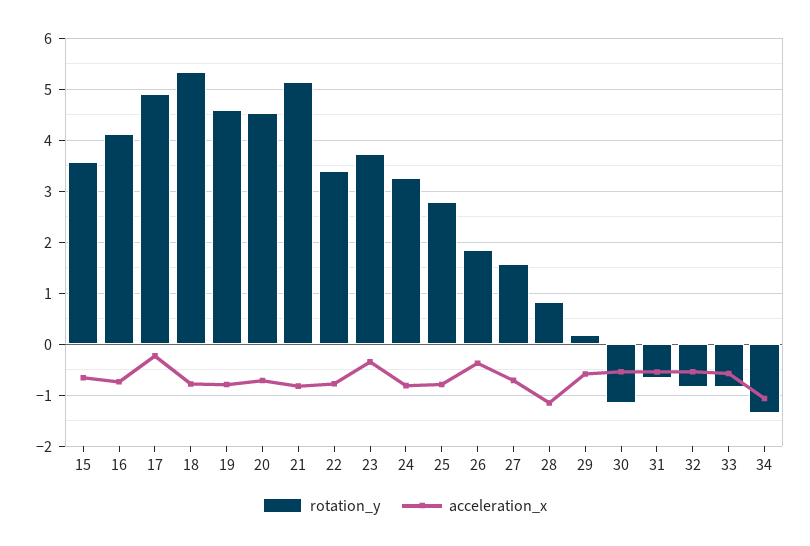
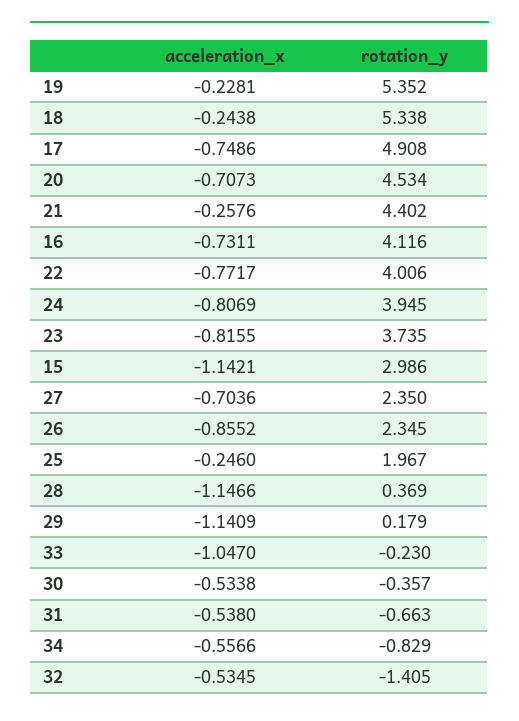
  {
    "rotation_y": {
-     "15": 3.6,
+     "15": 2.986,
      "16": 4.116,
      "17": 4.908,
      "18": 5.338,
-     "19": 4.6,
+     "19": 5.352,
      "20": 4.534,
-     "21": 5.2,
+     "21": 4.402,
-     "22": 3.4,
+     "22": 4.006,
      "23": 3.735,
-     "24": 3.2,
+     "24": 3.945,
-     "25": 2.8,
+     "25": 1.967,
-     "26": 1.8,
+     "26": 2.345,
-     "27": 1.6,
+     "27": 2.35,
-     "28": 0.8,
+     "28": 0.369,
      "29": 0.179,
-     "30": -1.2,
+     "30": -0.357,
      "31": -0.663,
-     "32": -0.8,
+     "32": -1.405,
-     "33": -0.8,
+     "33": -0.23,
-     "34": -1.4
+     "34": -0.829
    },
    "acceleration_x": {
-     "15": -0.6,
+     "15": -1.1421,
      "16": -0.7311,
-     "17": -0.2,
+     "17": -0.7486,
-     "18": -0.8,
+     "18": -0.2438,
-     "19": -0.8,
+     "19": -0.2281,
      "20": -0.7073,
-     "21": -0.8,
+     "21": -0.2576,
      "22": -0.7717,
-     "23": -0.4,
+     "23": -0.8155,
      "24": -0.8069,
-     "25": -0.8,
+     "25": -0.246,
-     "26": -0.4,
+     "26": -0.8552,
      "27": -0.7036,
      "28": -1.1466,
-     "29": -0.6,
+     "29": -1.1409,
      "30": -0.5338,
      "31": -0.538,
      "32": -0.5345,
-     "33": -0.6,
+     "33": -1.047,
-     "34": -1
+     "34": -0.5566
    }
  }

